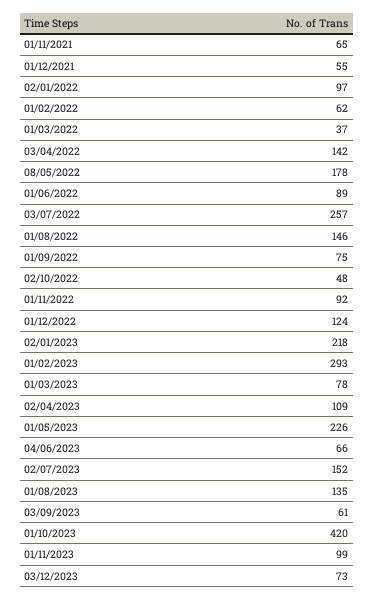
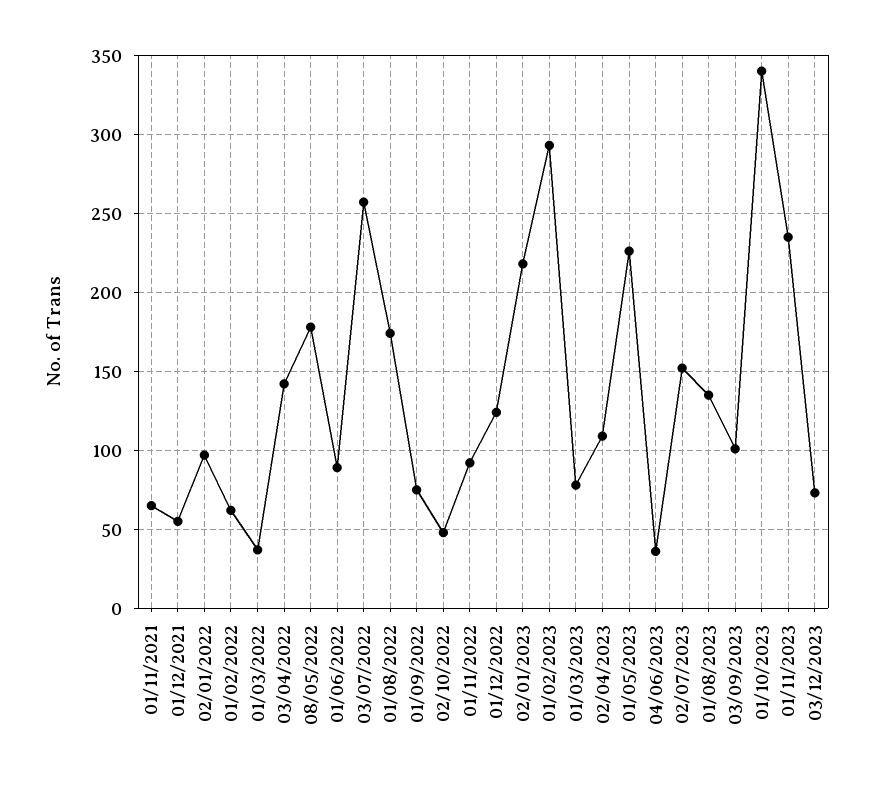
  {
    "01/11/2021": 65,
    "01/12/2021": 55,
    "02/01/2022": 97,
    "01/02/2022": 62,
    "01/03/2022": 37,
    "03/04/2022": 142,
    "08/05/2022": 178,
    "01/06/2022": 89,
    "03/07/2022": 257,
-   "01/08/2022": 146,
+   "01/08/2022": 175,
    "01/09/2022": 75,
    "02/10/2022": 48,
    "01/11/2022": 92,
    "01/12/2022": 124,
    "02/01/2023": 218,
    "01/02/2023": 293,
    "01/03/2023": 78,
    "02/04/2023": 109,
    "01/05/2023": 226,
-   "04/06/2023": 66,
+   "04/06/2023": 35,
    "02/07/2023": 152,
    "01/08/2023": 135,
-   "03/09/2023": 61,
+   "03/09/2023": 100,
-   "01/10/2023": 420,
+   "01/10/2023": 340,
-   "01/11/2023": 99,
+   "01/11/2023": 235,
    "03/12/2023": 73
  }

